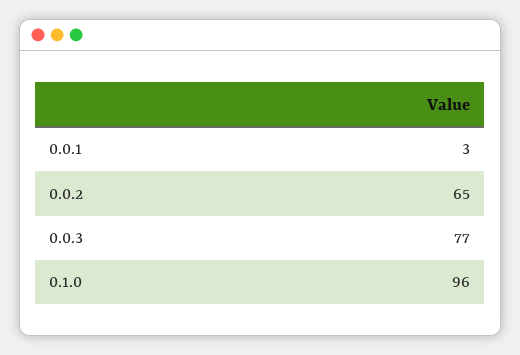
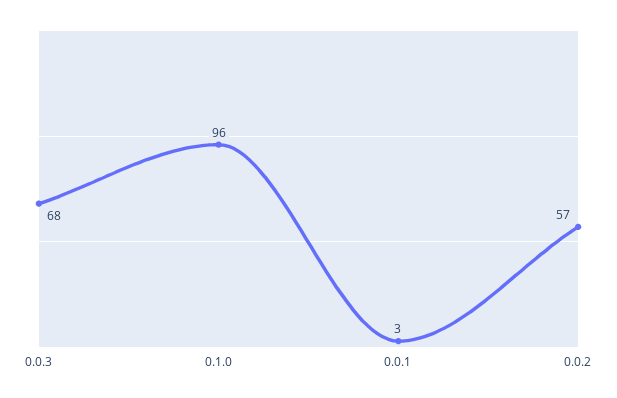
  {
    "0.0.1": 3,
-   "0.0.2": 65,
+   "0.0.2": 57,
-   "0.0.3": 77,
+   "0.0.3": 68,
    "0.1.0": 96
  }

